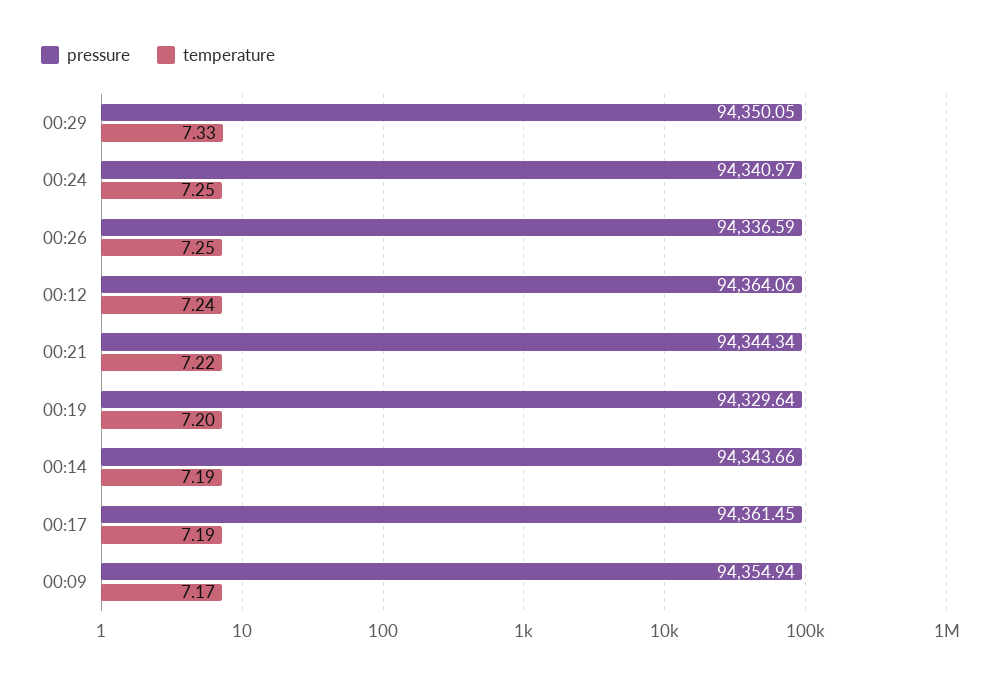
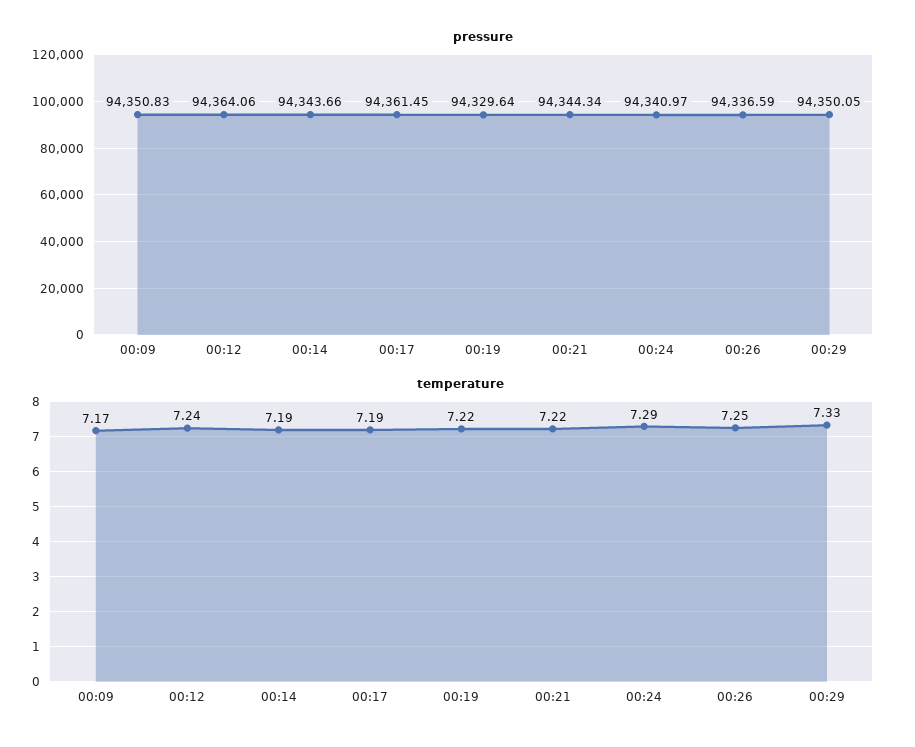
  {
    "pressure": {
      "00:29": 94350.05,
      "00:24": 94340.97,
      "00:26": 94336.59,
      "00:12": 94364.06,
      "00:21": 94344.34,
      "00:19": 94329.64,
      "00:14": 94343.66,
      "00:17": 94361.45,
-     "00:09": 94354.94
+     "00:09": 94350.83
    },
    "temperature": {
      "00:29": 7.33,
-     "00:24": 7.25,
+     "00:24": 7.29,
      "00:26": 7.25,
      "00:12": 7.24,
      "00:21": 7.22,
-     "00:19": 7.2,
+     "00:19": 7.22,
      "00:14": 7.19,
      "00:17": 7.19,
      "00:09": 7.17
    }
  }

